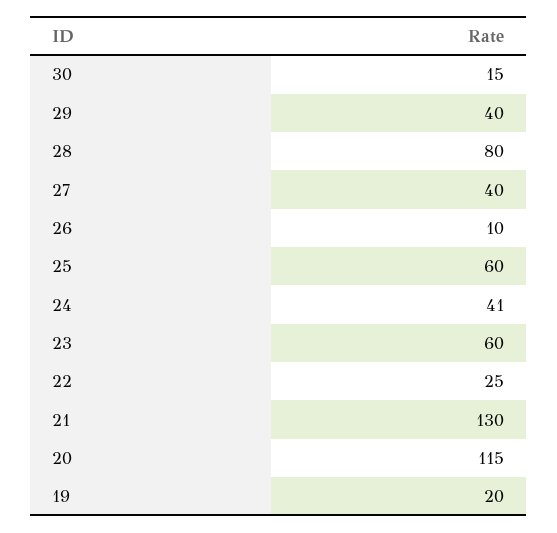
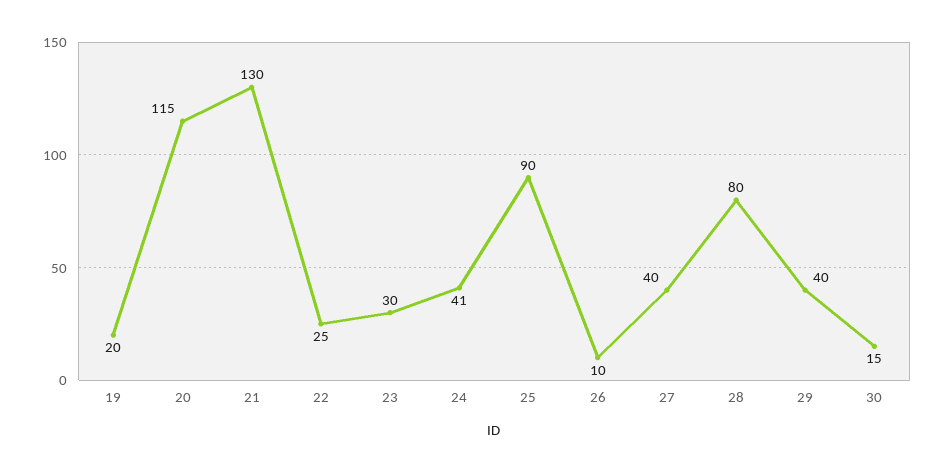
  {
    "30": 15,
    "29": 40,
    "28": 80,
    "27": 40,
    "26": 10,
-   "25": 60,
+   "25": 90,
    "24": 41,
-   "23": 60,
+   "23": 30,
    "22": 25,
    "21": 130,
    "20": 115,
    "19": 20
  }

